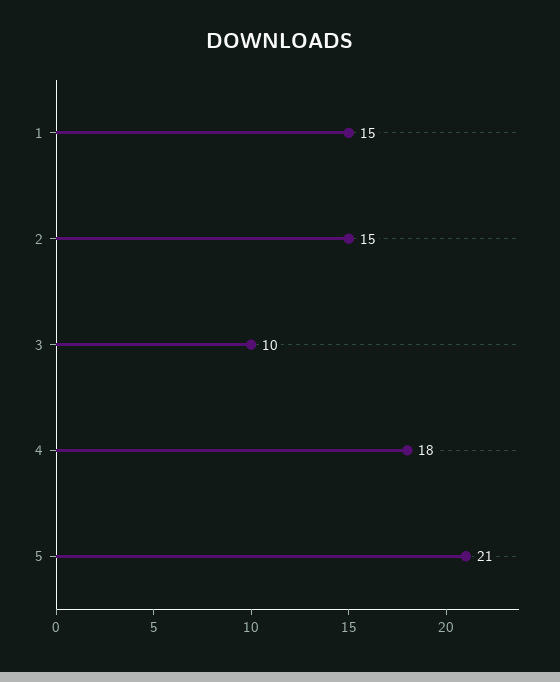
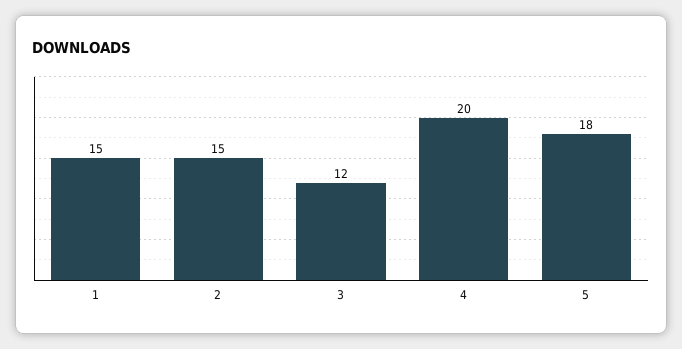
  {
    "1": 15,
    "2": 15,
-   "3": 10,
+   "3": 12,
-   "4": 18,
+   "4": 20,
-   "5": 21
+   "5": 18
  }

